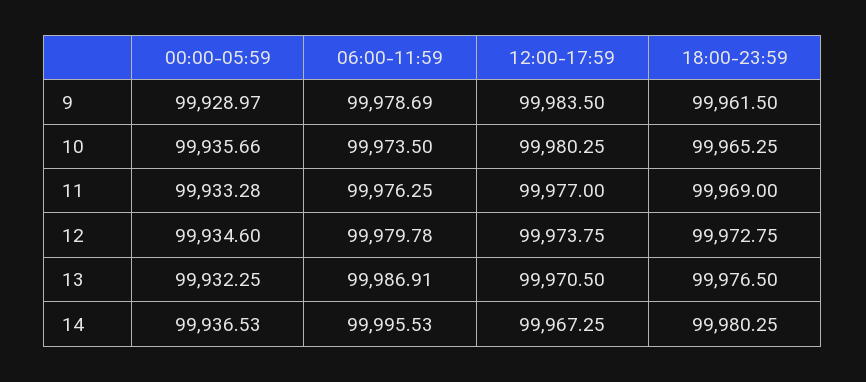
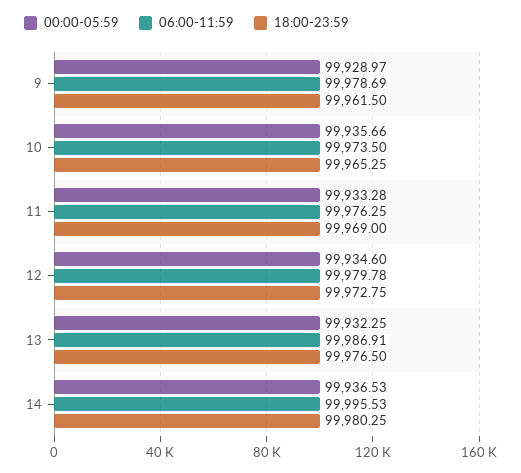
  {
    "00:00-05:59": {
      "9": 99928.97,
      "10": 99935.66,
      "11": 99933.28,
      "12": 99934.6,
      "13": 99932.25,
      "14": 99936.53
    },
    "06:00-11:59": {
      "9": 99978.69,
      "10": 99973.5,
      "11": 99976.25,
      "12": 99979.78,
      "13": 99986.91,
      "14": 99995.53
    },
-   "12:00-17:59": {
-     "9": 99983.5,
-     "10": 99980.25,
-     "11": 99977,
-     "12": 99973.75,
-     "13": 99970.5,
-     "14": 99967.25
-   },
    "18:00-23:59": {
      "9": 99961.5,
      "10": 99965.25,
      "11": 99969,
      "12": 99972.75,
      "13": 99976.5,
      "14": 99980.25
    }
  }

